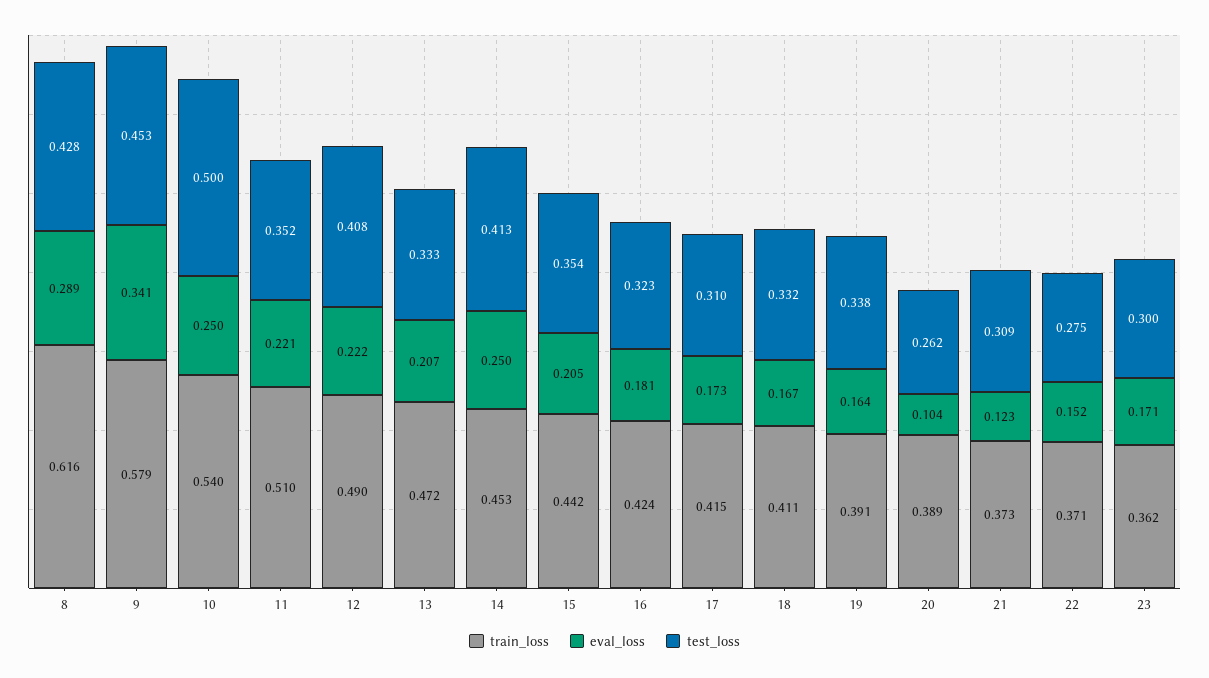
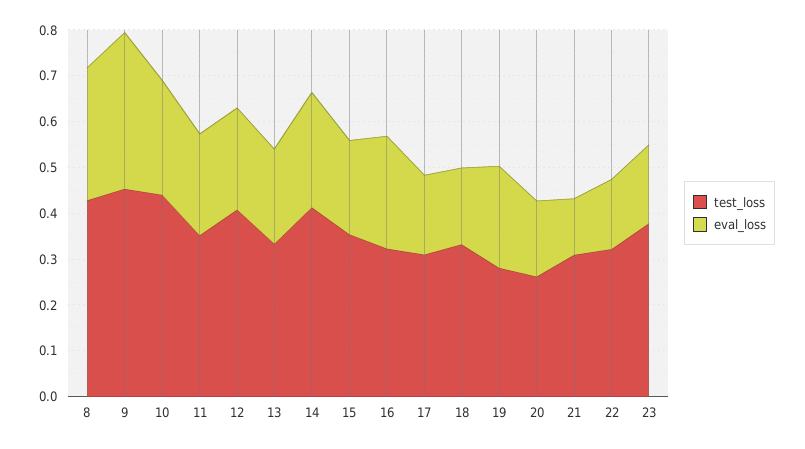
  {
-   "train_loss": {
-     "8": 0.616,
-     "9": 0.579,
-     "10": 0.54,
-     "11": 0.51,
-     "12": 0.49,
-     "13": 0.472,
-     "14": 0.453,
-     "15": 0.442,
-     "16": 0.424,
-     "17": 0.415,
-     "18": 0.411,
-     "19": 0.391,
-     "20": 0.389,
-     "21": 0.373,
-     "22": 0.371,
-     "23": 0.362
-   },
    "eval_loss": {
      "8": 0.289,
      "9": 0.341,
      "10": 0.25,
      "11": 0.221,
      "12": 0.222,
      "13": 0.207,
      "14": 0.25,
      "15": 0.205,
-     "16": 0.181,
+     "16": 0.24,
      "17": 0.173,
      "18": 0.167,
-     "19": 0.164,
+     "19": 0.22,
-     "20": 0.104,
+     "20": 0.16,
      "21": 0.123,
      "22": 0.152,
      "23": 0.171
    },
    "test_loss": {
      "8": 0.428,
      "9": 0.453,
-     "10": 0.5,
+     "10": 0.44,
      "11": 0.352,
      "12": 0.408,
      "13": 0.333,
      "14": 0.413,
      "15": 0.354,
      "16": 0.323,
      "17": 0.31,
      "18": 0.332,
-     "19": 0.338,
+     "19": 0.28,
      "20": 0.262,
      "21": 0.309,
-     "22": 0.275,
+     "22": 0.32,
-     "23": 0.3
+     "23": 0.38
    }
  }

